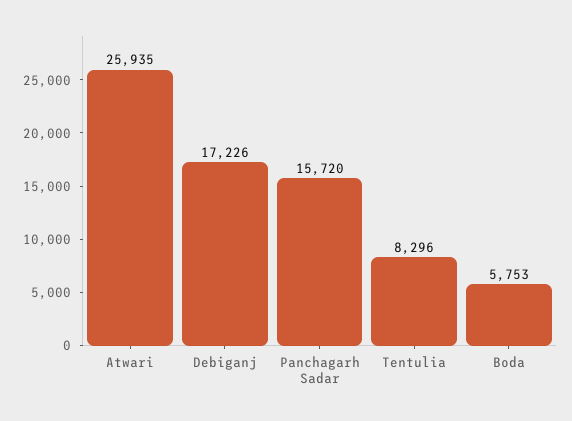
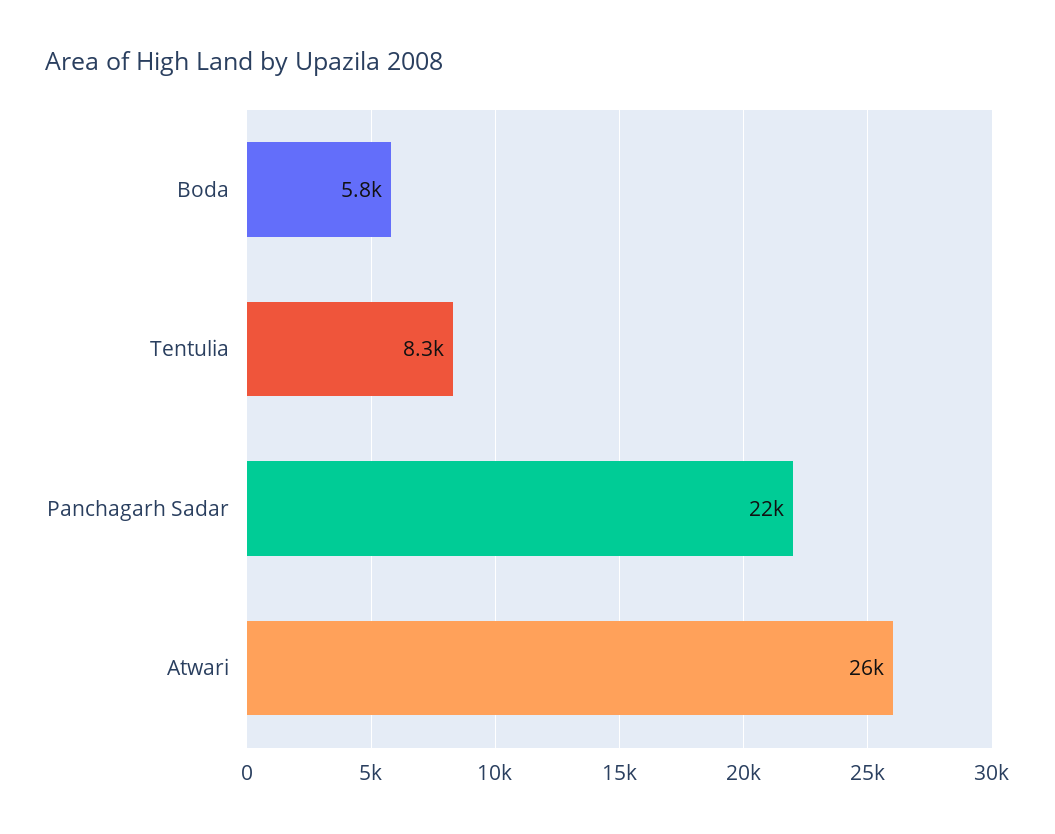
  {
    "Atwari": 25935,
-   "Debiganj": 17226,
-   "Panchagarh Sadar": 15720,
+   "Panchagarh Sadar": 22000,
    "Tentulia": 8296,
    "Boda": 5753
  }

